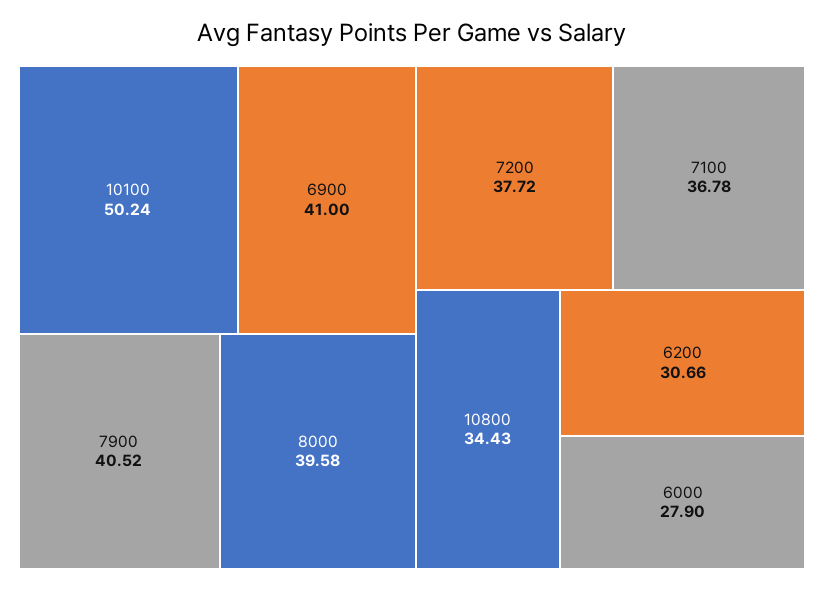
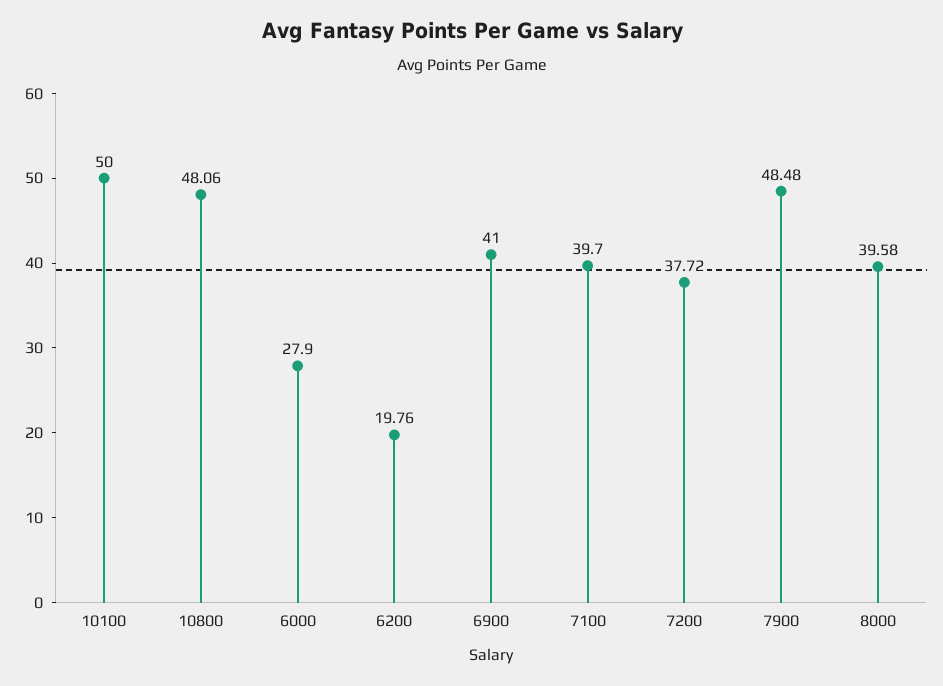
  {
-   "10100": 50.24,
+   "10100": 50,
    "6900": 41,
-   "7900": 40.52,
+   "7900": 48.48,
    "8000": 39.58,
    "7200": 37.72,
-   "7100": 36.78,
+   "7100": 39.7,
-   "10800": 34.43,
+   "10800": 48.06,
-   "6200": 30.66,
+   "6200": 19.76,
    "6000": 27.9
  }

